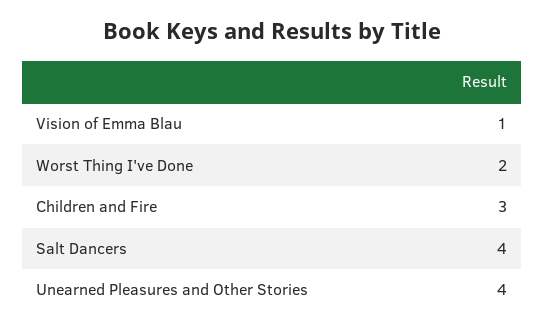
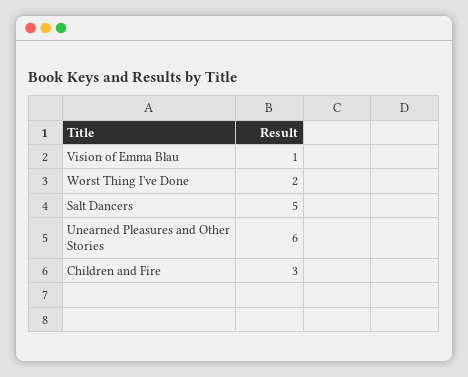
  {
    "Vision of Emma Blau": 1,
    "Worst Thing I've Done": 2,
    "Children and Fire": 3,
-   "Salt Dancers": 4,
+   "Salt Dancers": 5,
-   "Unearned Pleasures and Other Stories": 4
+   "Unearned Pleasures and Other Stories": 6
  }

